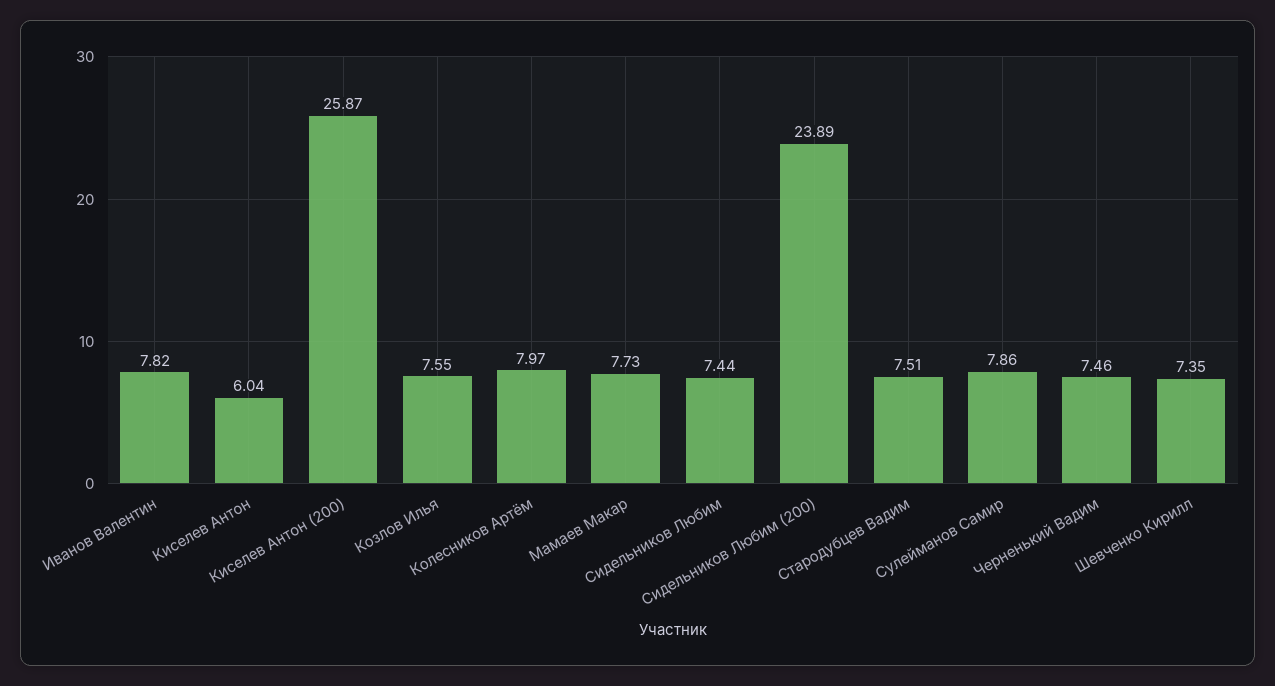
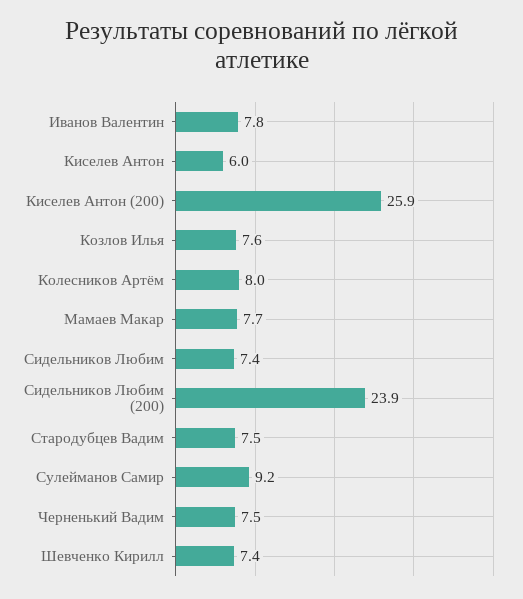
  {
    "Иванов Валентин": 7.82,
    "Киселев Антон": 6.04,
    "Киселев Антон (200)": 25.87,
    "Козлов Илья": 7.55,
    "Колесников Артём": 7.97,
    "Мамаев Макар": 7.73,
    "Сидельников Любим": 7.44,
    "Сидельников Любим (200)": 23.89,
    "Стародубцев Вадим": 7.51,
-   "Сулейманов Самир": 7.86,
+   "Сулейманов Самир": 9.2,
    "Черненький Вадим": 7.46,
    "Шевченко Кирилл": 7.35
  }

